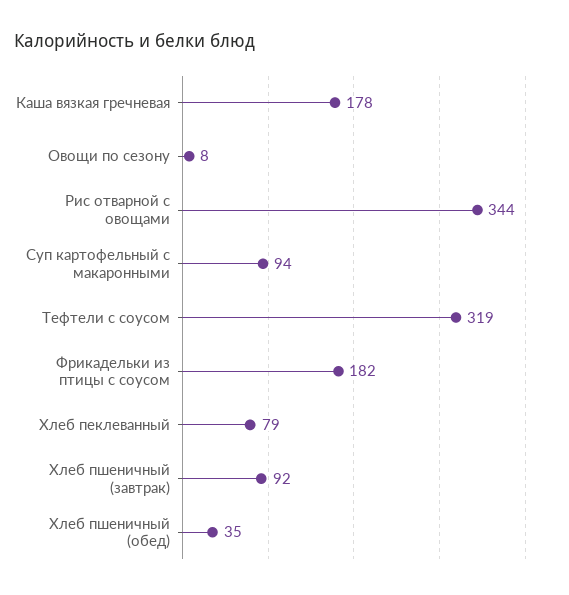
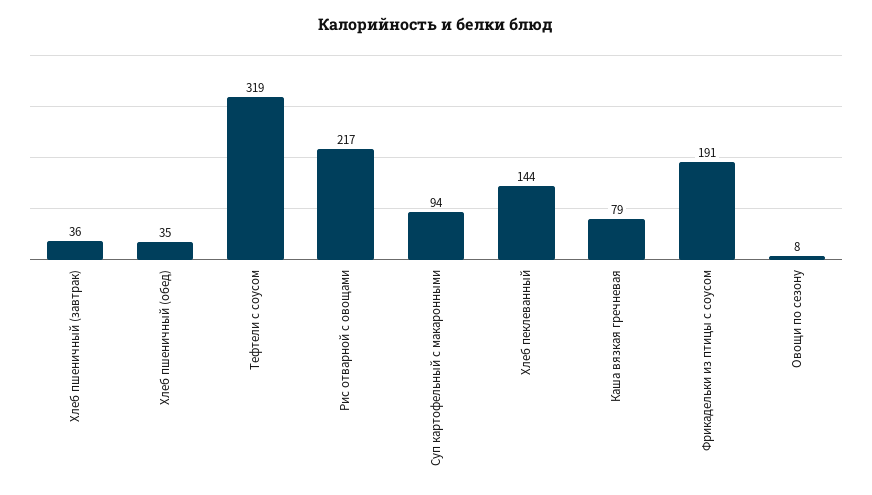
  {
-   "Каша вязкая гречневая": 178,
+   "Каша вязкая гречневая": 79,
    "Овощи по сезону": 8,
-   "Рис отварной с овощами": 344,
+   "Рис отварной с овощами": 217,
    "Суп картофельный с макаронными": 94,
    "Тефтели с соусом": 319,
-   "Фрикадельки из птицы с соусом": 182,
+   "Фрикадельки из птицы с соусом": 191,
-   "Хлеб пеклеванный": 79,
+   "Хлеб пеклеванный": 144,
-   "Хлеб пшеничный (завтрак)": 92,
+   "Хлеб пшеничный (завтрак)": 36,
    "Хлеб пшеничный (обед)": 35
  }

